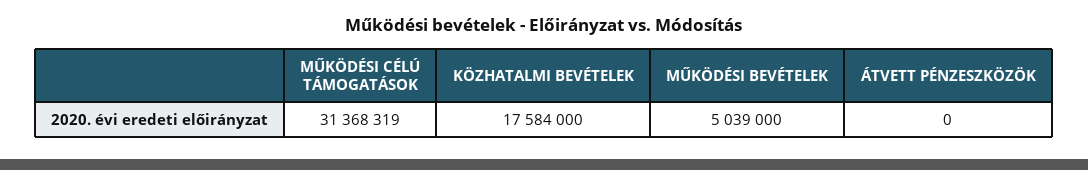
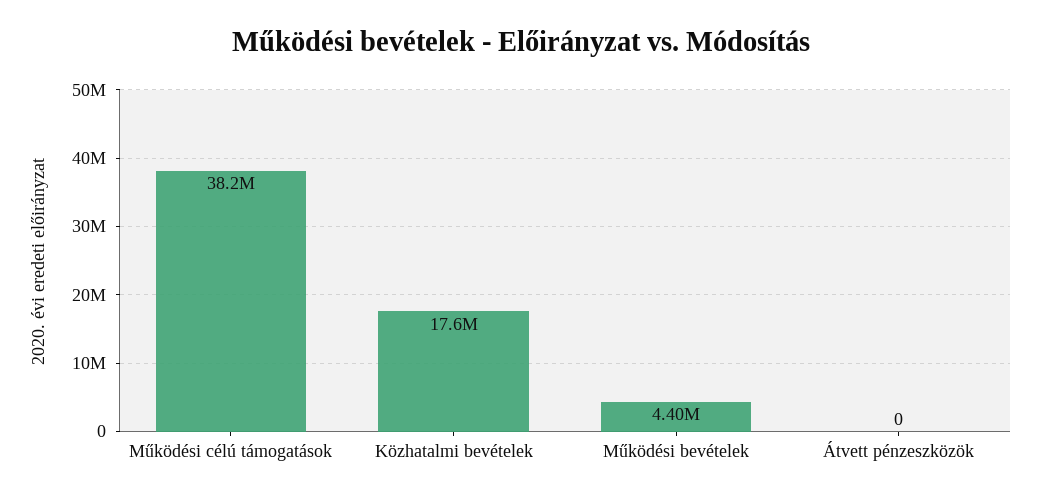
  {
-   "MŰKÖDÉSI CÉLÚ TÁMOGATÁSOK": 31368319,
+   "MŰKÖDÉSI CÉLÚ TÁMOGATÁSOK": 38200000,
    "KÖZHATALMI BEVÉTELEK": 17584000,
-   "MŰKÖDÉSI BEVÉTELEK": 5039000,
+   "MŰKÖDÉSI BEVÉTELEK": 4400000,
    "ÁTVETT PÉNZESZKÖZÖK": 0
  }

